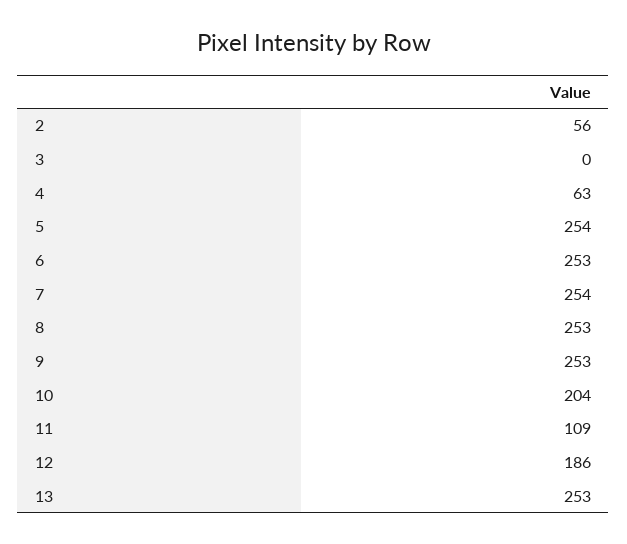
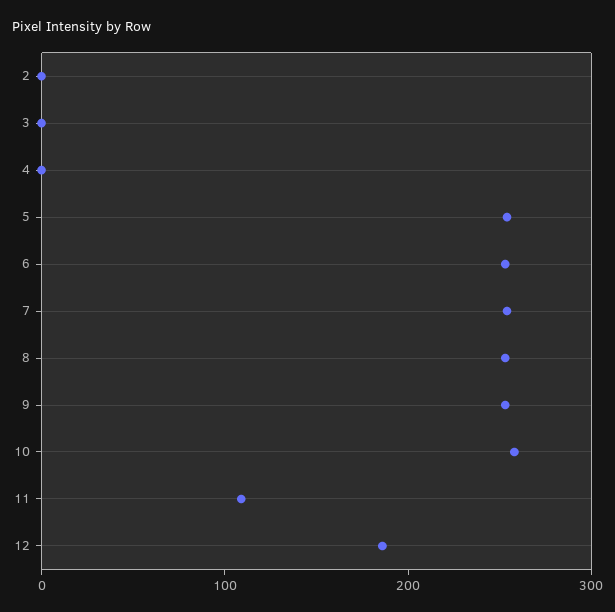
  {
-   "2": 56,
+   "2": 0,
    "3": 0,
-   "4": 63,
+   "4": 0,
    "5": 254,
    "6": 253,
    "7": 254,
    "8": 253,
    "9": 253,
-   "10": 204,
+   "10": 260,
    "11": 109,
-   "12": 186,
+   "12": 186
-   "13": 253
  }

